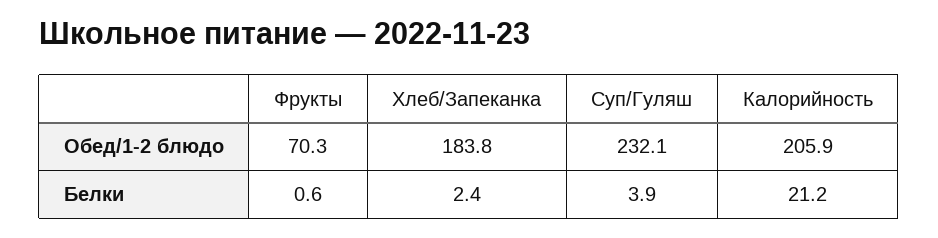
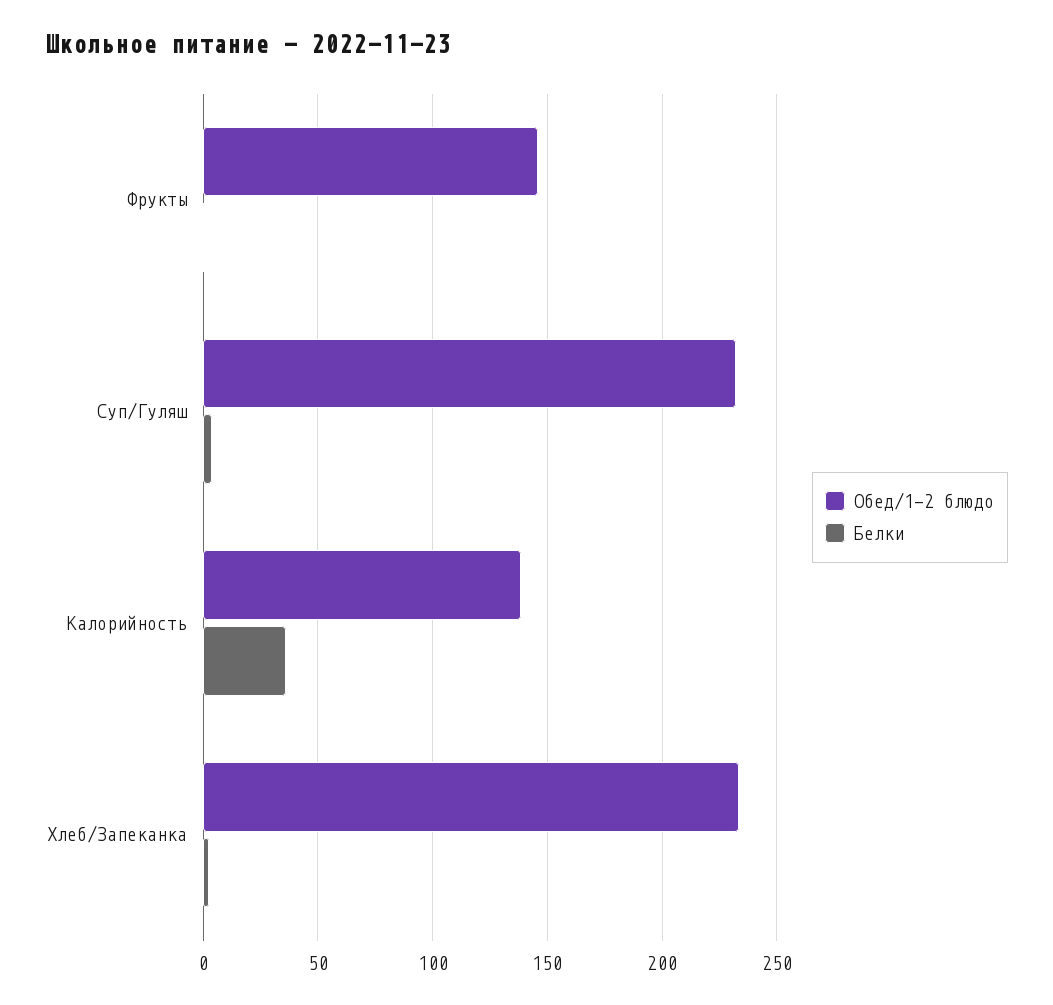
  {
    "Обед/1-2 блюдо": {
-     "Фрукты": 70.3,
+     "Фрукты": 145,
-     "Хлеб/Запеканка": 183.8,
+     "Хлеб/Запеканка": 235,
      "Суп/Гуляш": 232.1,
-     "Калорийность": 205.9
+     "Калорийность": 140
    },
    "Белки": {
      "Фрукты": 0.6,
      "Хлеб/Запеканка": 2.4,
      "Суп/Гуляш": 3.9,
-     "Калорийность": 21.2
+     "Калорийность": 35
    }
  }

